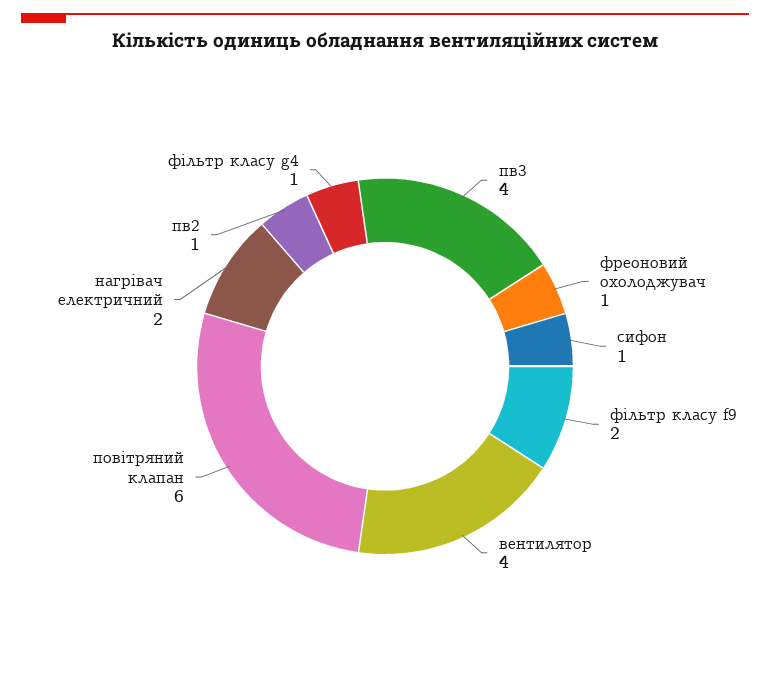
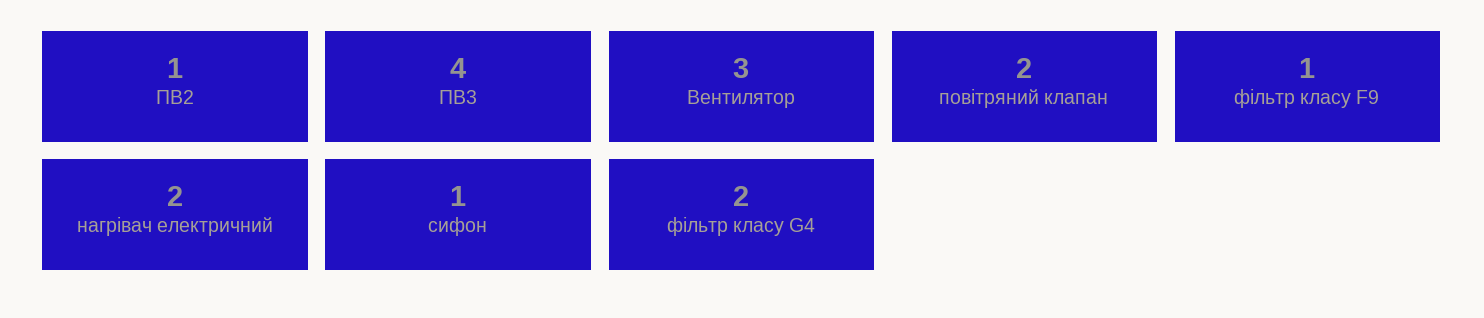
  {
    "пв3": 4,
-   "фреоновий охолоджувач": 1,
    "сифон": 1,
-   "фільтр класу f9": 2,
+   "фільтр класу f9": 1,
-   "вентилятор": 4,
+   "вентилятор": 3,
-   "повітряний клапан": 6,
+   "повітряний клапан": 2,
    "нагрівач електричний": 2,
    "пв2": 1,
-   "фільтр класу g4": 1
+   "фільтр класу g4": 2
  }

